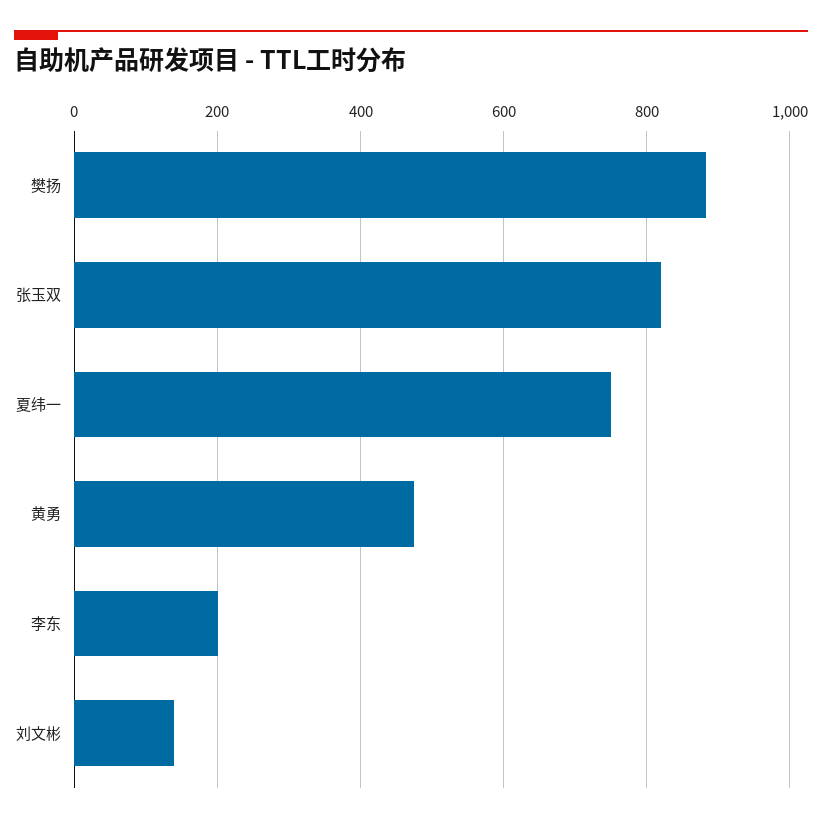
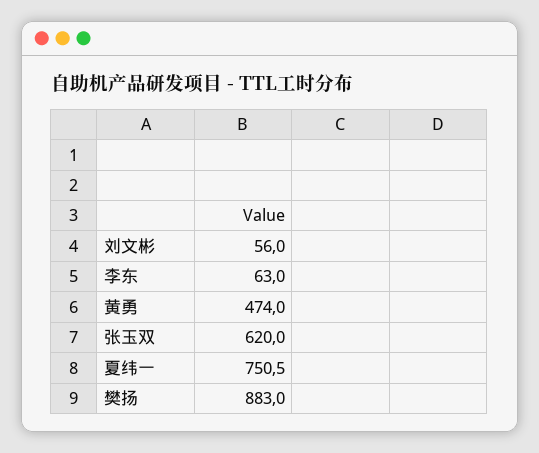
  {
    "樊扬": 883,
-   "张玉双": 820,
+   "张玉双": 620,
    "夏纬一": 750.5,
    "黄勇": 474,
-   "李东": 200,
+   "李东": 63,
-   "刘文彬": 140
+   "刘文彬": 56
  }

